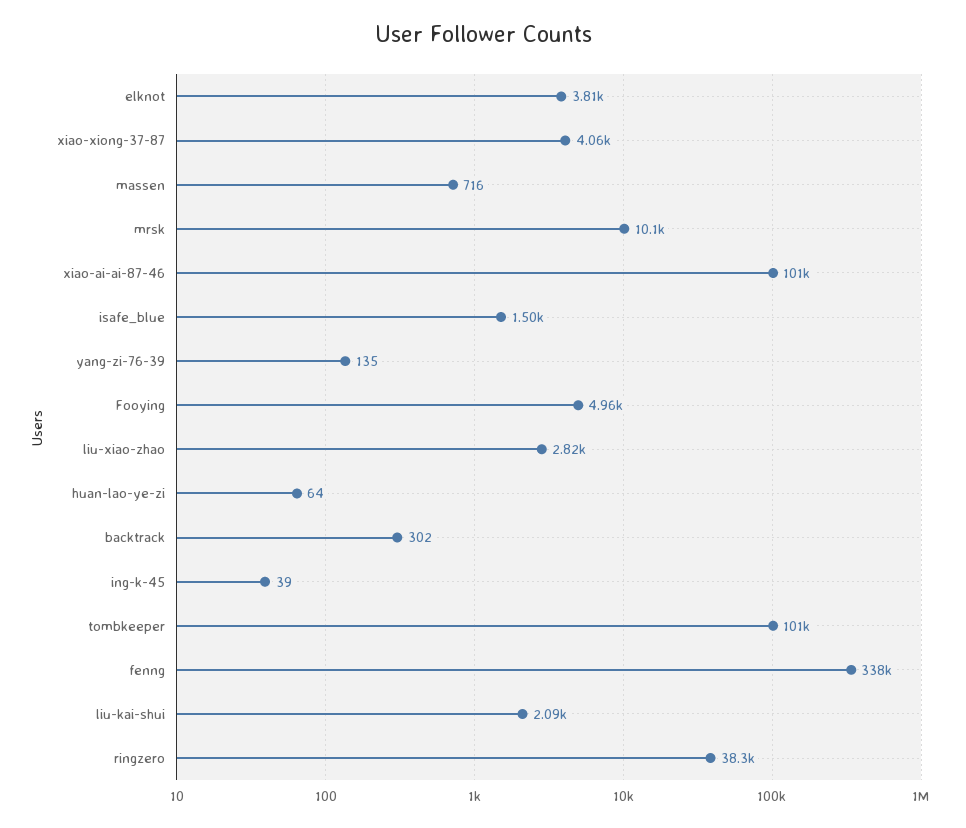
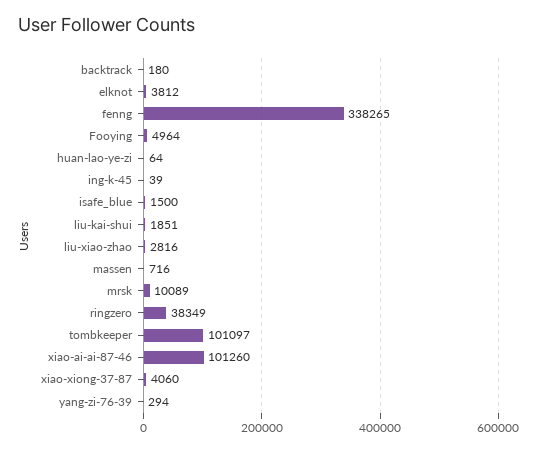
  {
    "elknot": 3812,
    "xiao-xiong-37-87": 4060,
    "massen": 716,
    "mrsk": 10089,
    "xiao-ai-ai-87-46": 101260,
    "isafe_blue": 1500,
-   "yang-zi-76-39": 135,
+   "yang-zi-76-39": 294,
    "Fooying": 4964,
    "liu-xiao-zhao": 2816,
    "huan-lao-ye-zi": 64,
-   "backtrack": 302,
+   "backtrack": 180,
    "ing-k-45": 39,
    "tombkeeper": 101097,
    "fenng": 338265,
-   "liu-kai-shui": 2090,
+   "liu-kai-shui": 1851,
    "ringzero": 38349
  }

